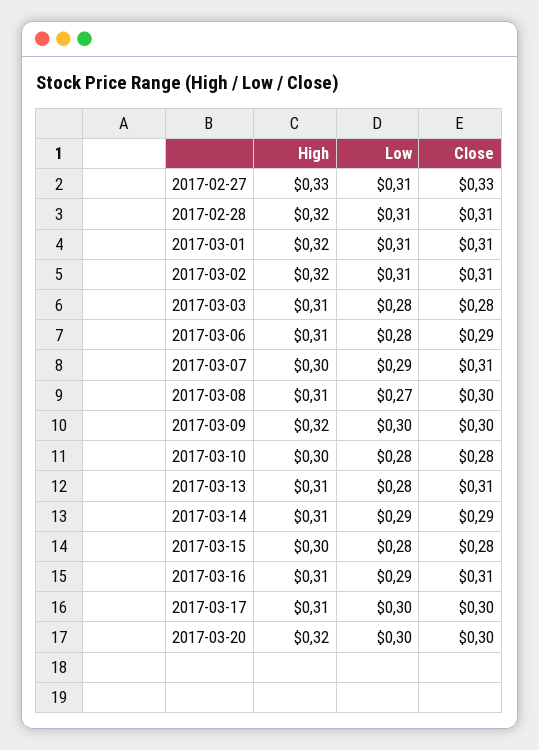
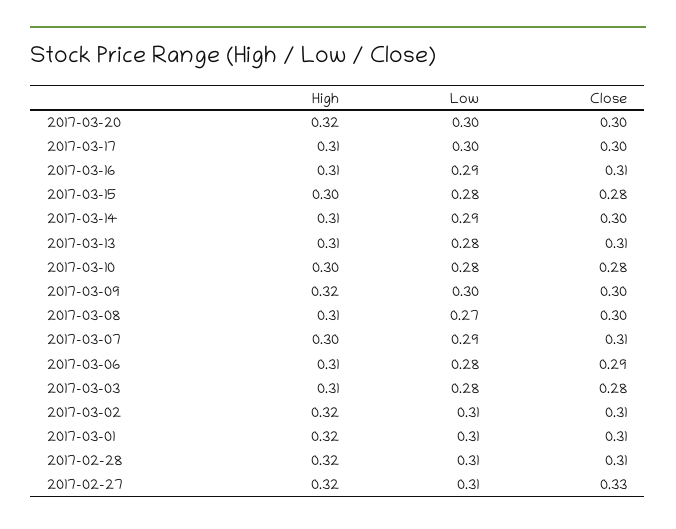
  {
    "High": {
-     "2017-02-27": 0.33,
+     "2017-02-27": 0.32,
      "2017-02-28": 0.32,
      "2017-03-01": 0.32,
      "2017-03-02": 0.32,
      "2017-03-03": 0.31,
      "2017-03-06": 0.31,
      "2017-03-07": 0.3,
      "2017-03-08": 0.31,
      "2017-03-09": 0.32,
      "2017-03-10": 0.3,
      "2017-03-13": 0.31,
      "2017-03-14": 0.31,
      "2017-03-15": 0.3,
      "2017-03-16": 0.31,
      "2017-03-17": 0.31,
      "2017-03-20": 0.32
    },
    "Low": {
      "2017-02-27": 0.31,
      "2017-02-28": 0.31,
      "2017-03-01": 0.31,
      "2017-03-02": 0.31,
      "2017-03-03": 0.28,
      "2017-03-06": 0.28,
      "2017-03-07": 0.29,
      "2017-03-08": 0.27,
      "2017-03-09": 0.3,
      "2017-03-10": 0.28,
      "2017-03-13": 0.28,
      "2017-03-14": 0.29,
      "2017-03-15": 0.28,
      "2017-03-16": 0.29,
      "2017-03-17": 0.3,
      "2017-03-20": 0.3
    },
    "Close": {
      "2017-02-27": 0.33,
      "2017-02-28": 0.31,
      "2017-03-01": 0.31,
      "2017-03-02": 0.31,
      "2017-03-03": 0.28,
      "2017-03-06": 0.29,
      "2017-03-07": 0.31,
      "2017-03-08": 0.3,
      "2017-03-09": 0.3,
      "2017-03-10": 0.28,
      "2017-03-13": 0.31,
-     "2017-03-14": 0.29,
+     "2017-03-14": 0.3,
      "2017-03-15": 0.28,
      "2017-03-16": 0.31,
      "2017-03-17": 0.3,
      "2017-03-20": 0.3
    }
  }

